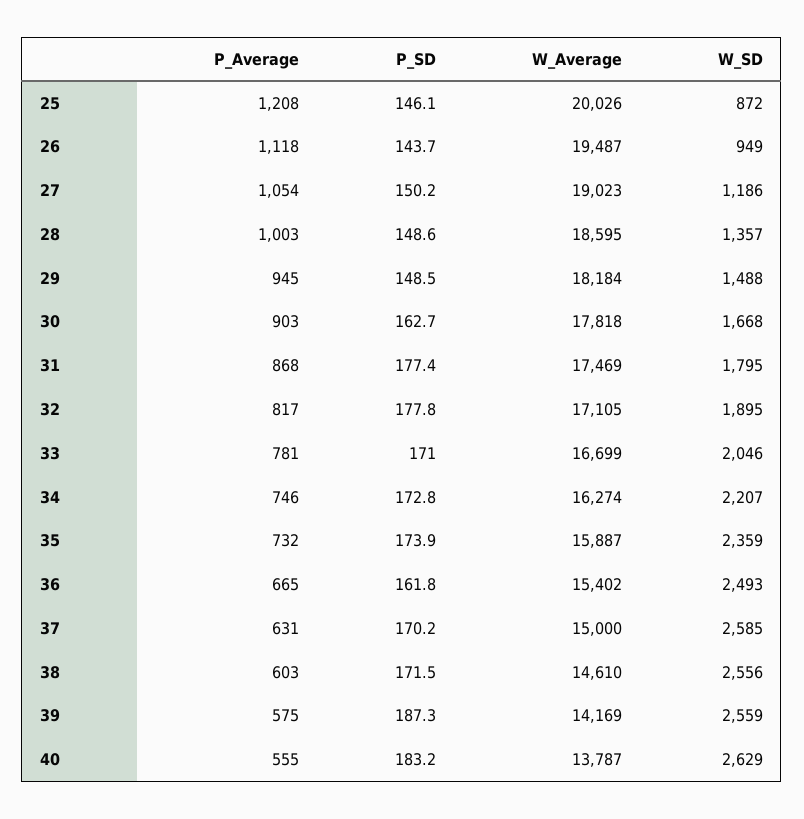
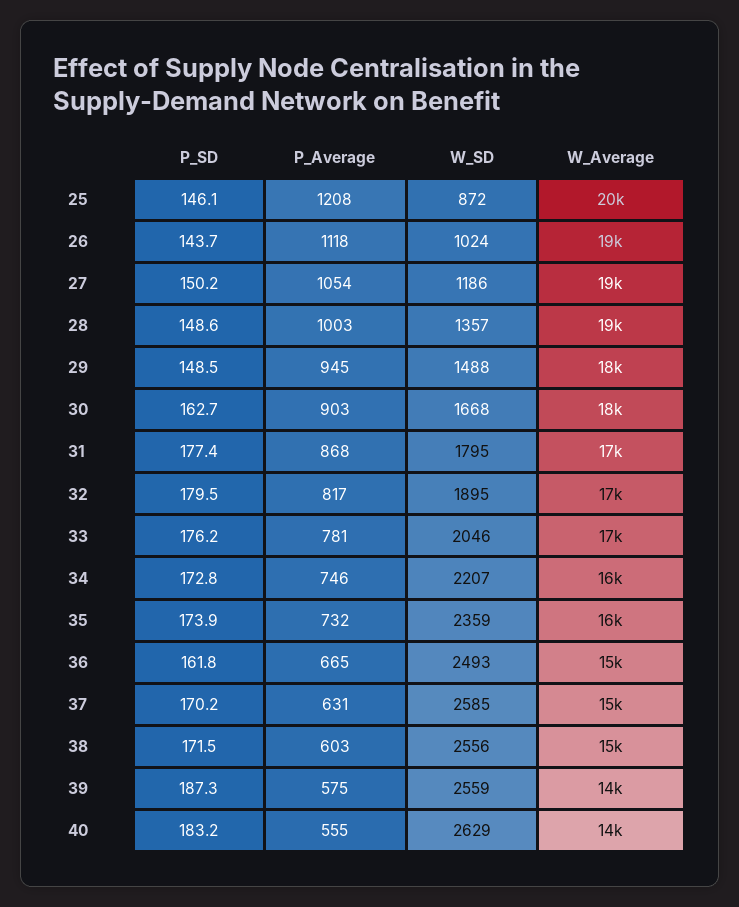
  {
    "P_Average": {
      "25": 1208,
      "26": 1118,
      "27": 1054,
      "28": 1003,
      "29": 945,
      "30": 903,
      "31": 868,
      "32": 817,
      "33": 781,
      "34": 746,
      "35": 732,
      "36": 665,
      "37": 631,
      "38": 603,
      "39": 575,
      "40": 555
    },
    "P_SD": {
      "25": 146.1,
      "26": 143.7,
      "27": 150.2,
      "28": 148.6,
      "29": 148.5,
      "30": 162.7,
      "31": 177.4,
-     "32": 177.8,
+     "32": 179.5,
-     "33": 171,
+     "33": 176.2,
      "34": 172.8,
      "35": 173.9,
      "36": 161.8,
      "37": 170.2,
      "38": 171.5,
      "39": 187.3,
      "40": 183.2
    },
    "W_Average": {
      "25": 20026,
      "26": 19487,
      "27": 19023,
      "28": 18595,
      "29": 18184,
      "30": 17818,
      "31": 17469,
      "32": 17105,
      "33": 16699,
      "34": 16274,
      "35": 15887,
      "36": 15402,
      "37": 15000,
      "38": 14610,
      "39": 14169,
      "40": 13787
    },
    "W_SD": {
      "25": 872,
-     "26": 949,
+     "26": 1024,
      "27": 1186,
      "28": 1357,
      "29": 1488,
      "30": 1668,
      "31": 1795,
      "32": 1895,
      "33": 2046,
      "34": 2207,
      "35": 2359,
      "36": 2493,
      "37": 2585,
      "38": 2556,
      "39": 2559,
      "40": 2629
    }
  }

